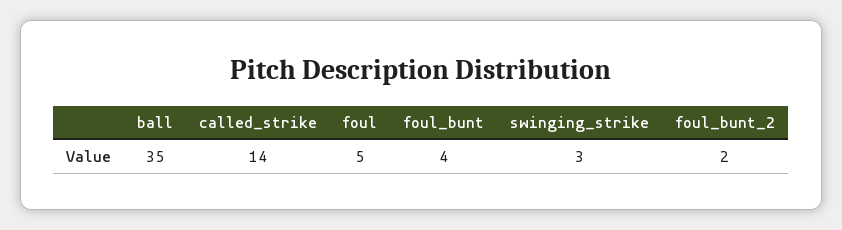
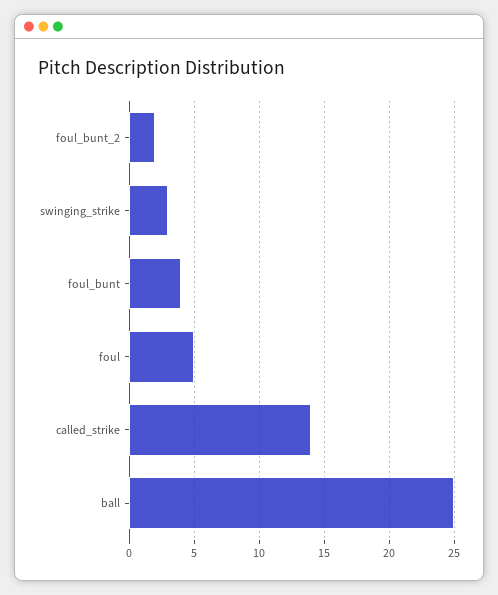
  {
-   "ball": 35,
+   "ball": 25,
    "called_strike": 14,
    "foul": 5,
    "foul_bunt": 4,
    "swinging_strike": 3,
    "foul_bunt_2": 2
  }

